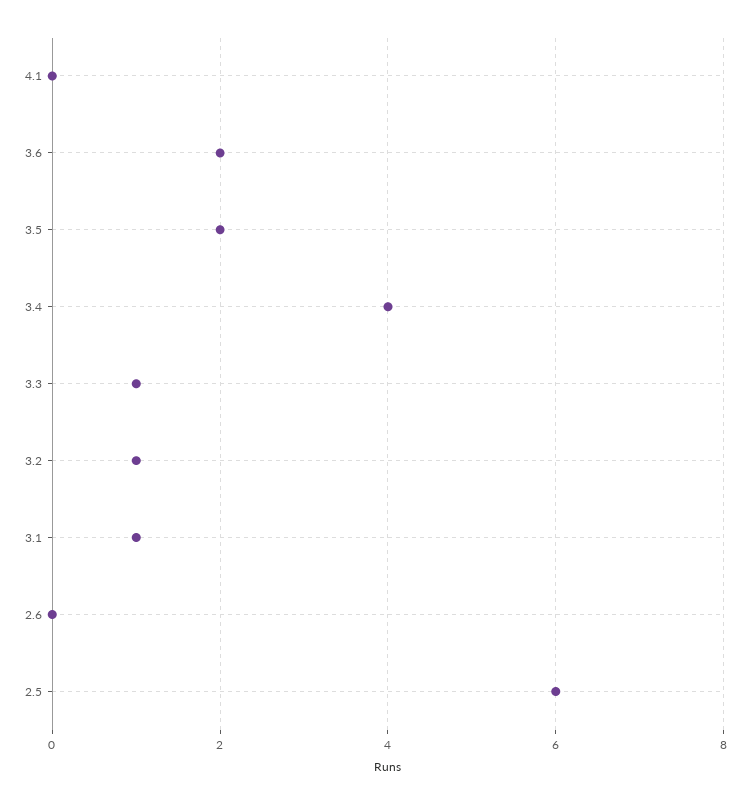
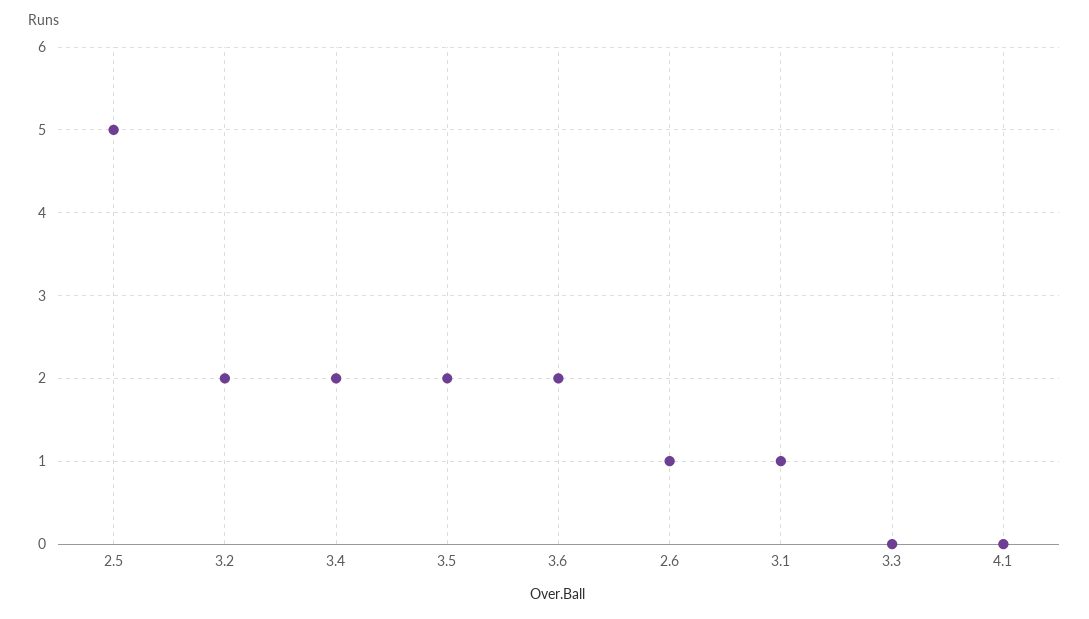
  {
    "4.1": 0,
    "3.6": 2,
    "3.5": 2,
-   "3.4": 4,
+   "3.4": 2,
-   "3.3": 1,
+   "3.3": 0,
-   "3.2": 1,
+   "3.2": 2,
    "3.1": 1,
-   "2.6": 0,
+   "2.6": 1,
-   "2.5": 6
+   "2.5": 5
  }

